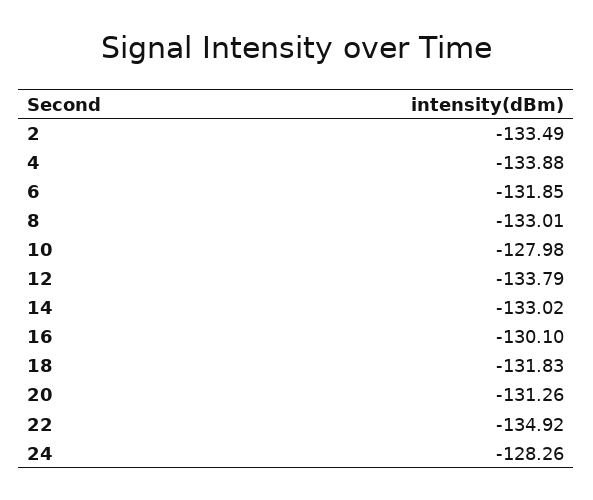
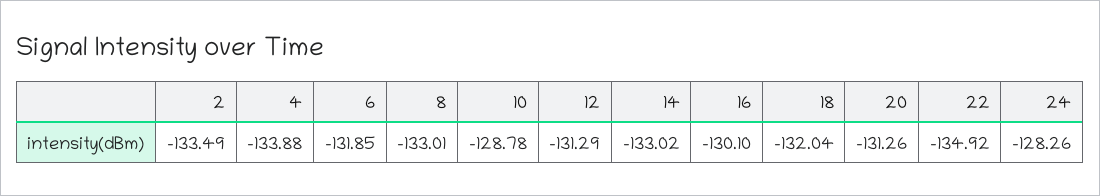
  {
    "2": -133.49,
    "4": -133.88,
    "6": -131.85,
    "8": -133.01,
-   "10": -127.98,
+   "10": -128.78,
-   "12": -133.79,
+   "12": -131.29,
    "14": -133.02,
    "16": -130.1,
-   "18": -131.83,
+   "18": -132.04,
    "20": -131.26,
    "22": -134.92,
    "24": -128.26
  }

